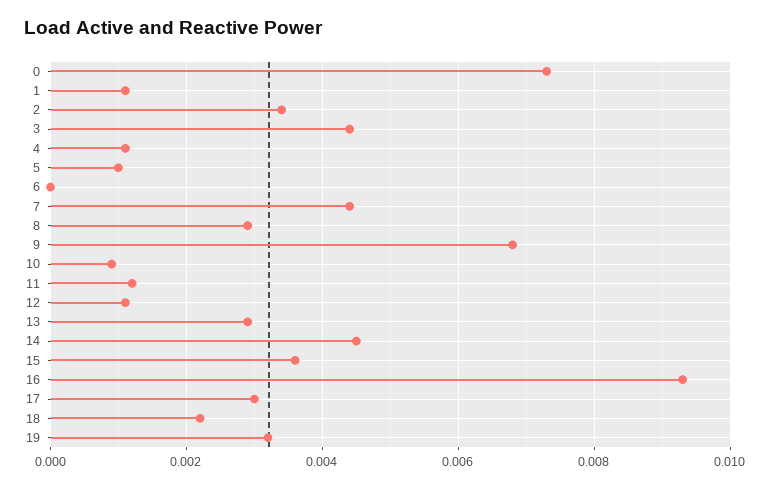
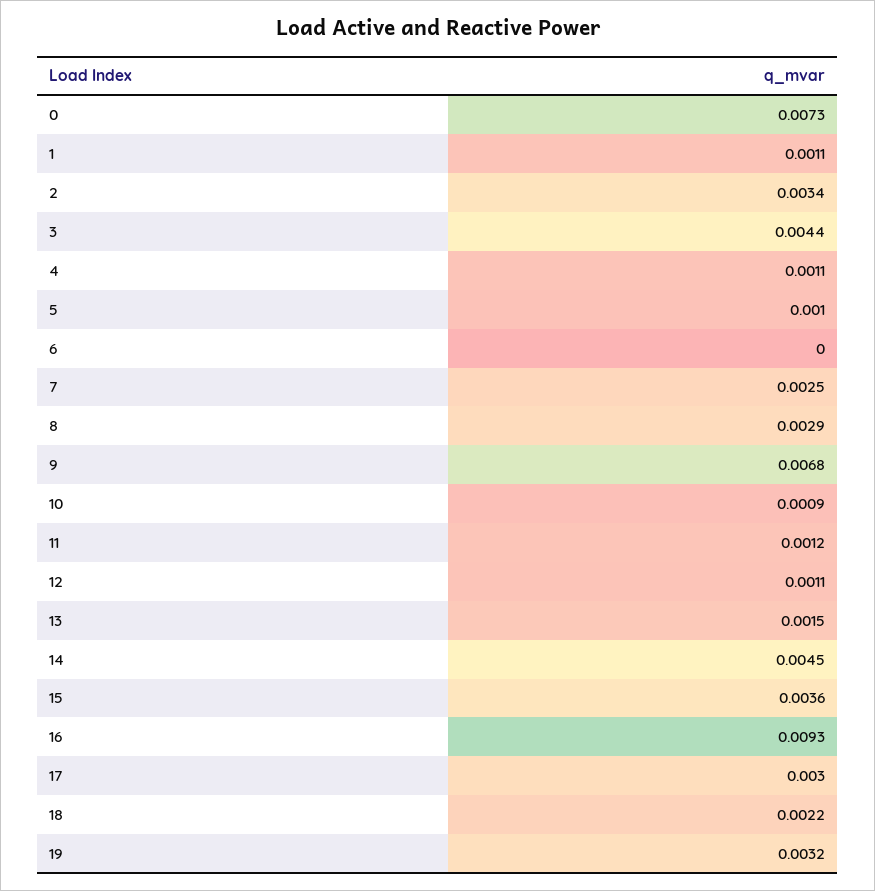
  {
    "0": 0.0073,
    "1": 0.0011,
    "2": 0.0034,
    "3": 0.0044,
    "4": 0.0011,
    "5": 0.001,
    "6": 0,
-   "7": 0.0045,
+   "7": 0.0025,
    "8": 0.0029,
    "9": 0.0068,
    "10": 0.0009,
    "11": 0.0012,
    "12": 0.0011,
-   "13": 0.003,
+   "13": 0.0015,
    "14": 0.0045,
    "15": 0.0036,
    "16": 0.0093,
    "17": 0.003,
    "18": 0.0022,
    "19": 0.0032
  }

